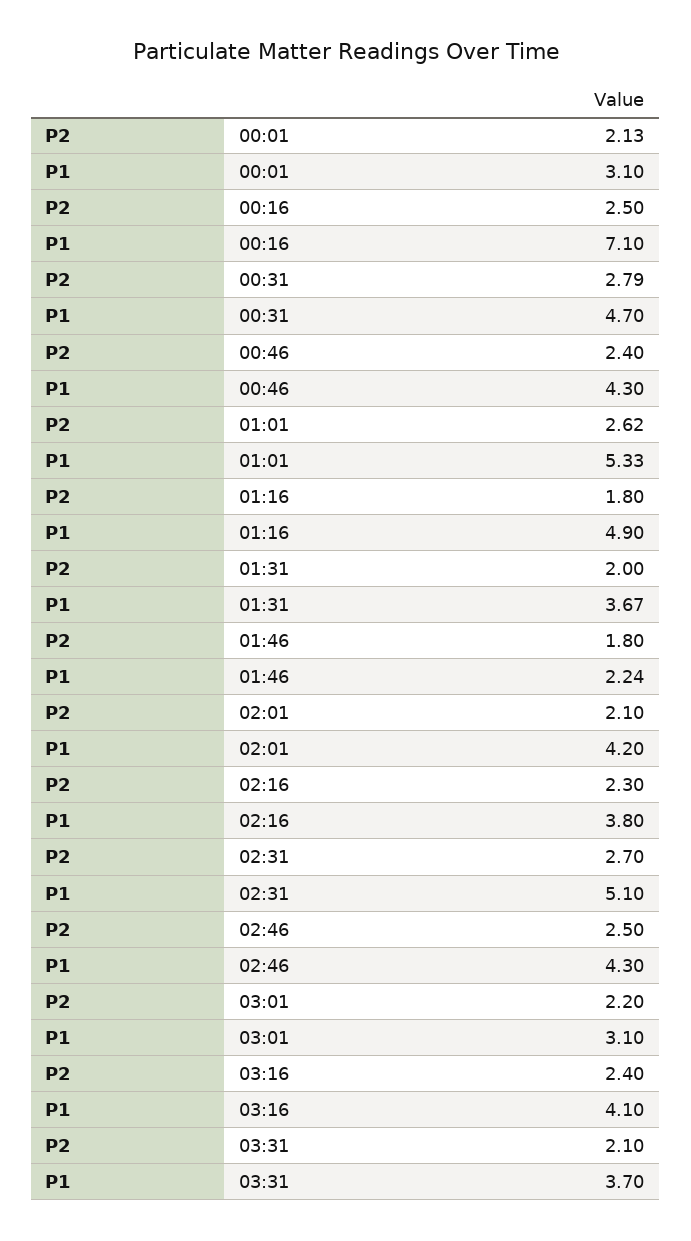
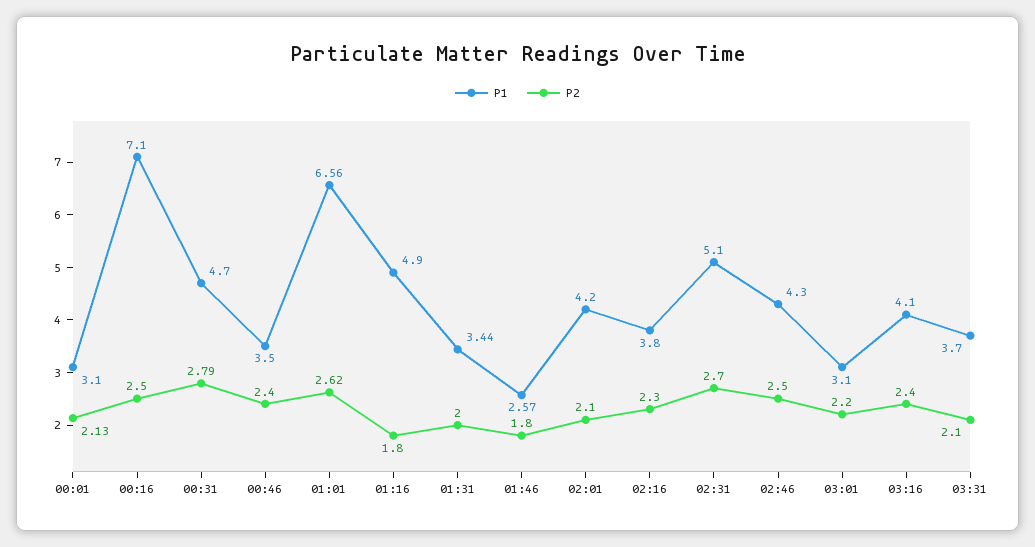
  {
    "P2": {
      "00:01": 2.13,
      "00:16": 2.5,
      "00:31": 2.79,
      "00:46": 2.4,
      "01:01": 2.62,
      "01:16": 1.8,
      "01:31": 2,
      "01:46": 1.8,
      "02:01": 2.1,
      "02:16": 2.3,
      "02:31": 2.7,
      "02:46": 2.5,
      "03:01": 2.2,
      "03:16": 2.4,
      "03:31": 2.1
    },
    "P1": {
      "00:01": 3.1,
      "00:16": 7.1,
      "00:31": 4.7,
-     "00:46": 4.3,
+     "00:46": 3.5,
-     "01:01": 5.33,
+     "01:01": 6.56,
      "01:16": 4.9,
-     "01:31": 3.67,
+     "01:31": 3.44,
-     "01:46": 2.24,
+     "01:46": 2.57,
      "02:01": 4.2,
      "02:16": 3.8,
      "02:31": 5.1,
      "02:46": 4.3,
      "03:01": 3.1,
      "03:16": 4.1,
      "03:31": 3.7
    }
  }

